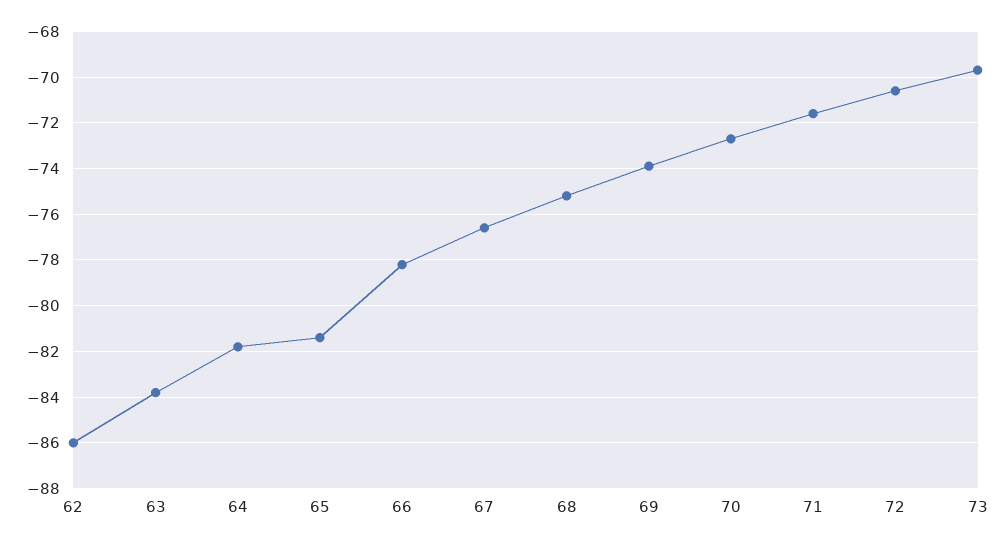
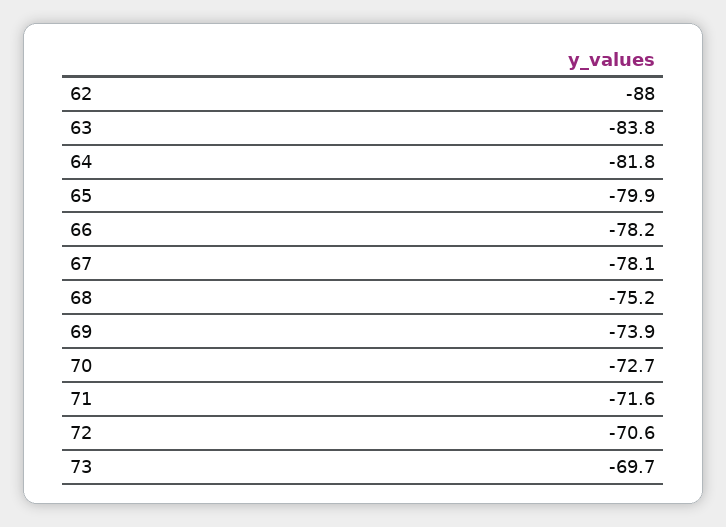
  {
-   "62": -86,
+   "62": -88,
    "63": -83.8,
    "64": -81.8,
-   "65": -81.5,
+   "65": -79.9,
    "66": -78.2,
-   "67": -76.5,
+   "67": -78.1,
    "68": -75.2,
    "69": -73.9,
    "70": -72.7,
    "71": -71.6,
    "72": -70.6,
    "73": -69.7
  }

